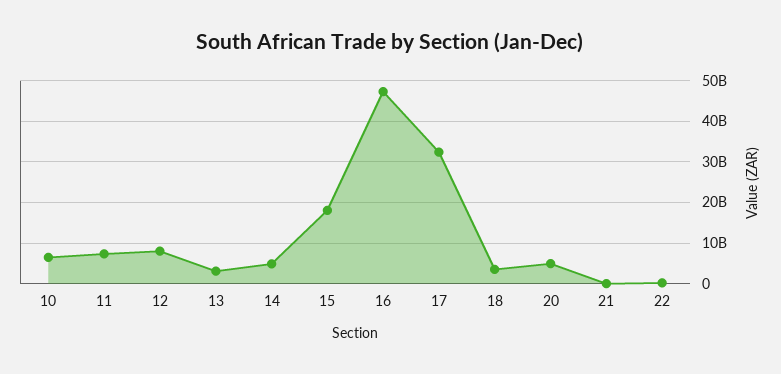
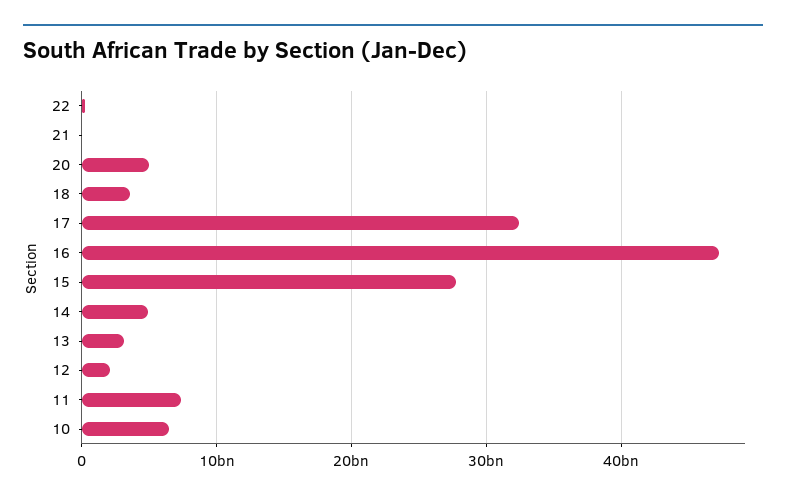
  {
    "10": 6000000000,
    "11": 7000000000,
-   "12": 8000000000,
+   "12": 2000000000,
    "13": 3000000000,
    "14": 5000000000,
-   "15": 18000000000,
+   "15": 28000000000,
    "16": 47000000000,
    "17": 32000000000,
    "18": 4000000000,
    "20": 5000000000,
    "21": 0,
    "22": 0
  }

